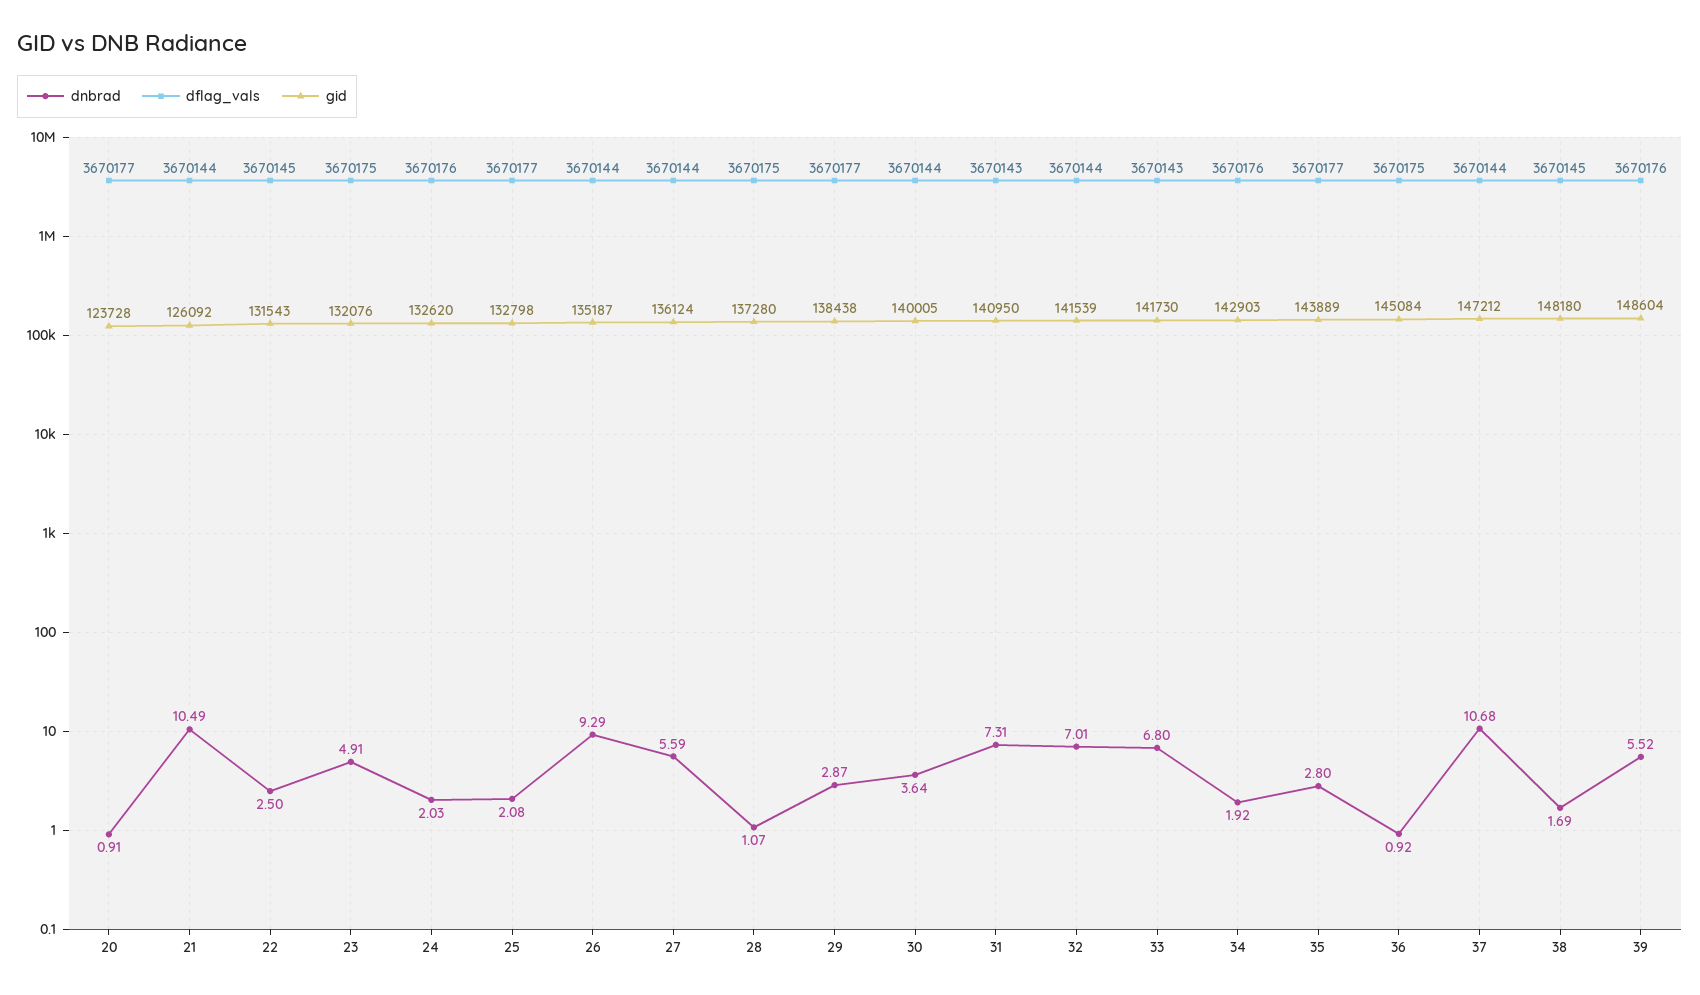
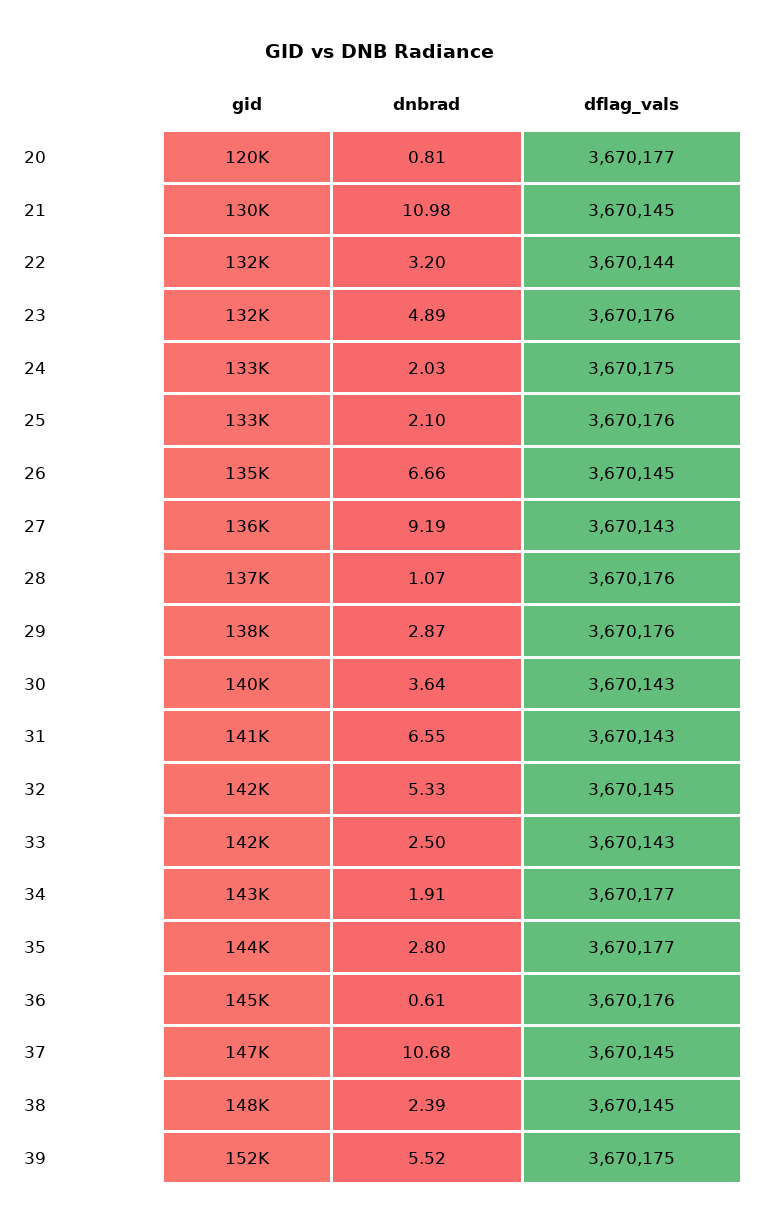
  {
    "dnbrad": {
-     "20": 0.91,
+     "20": 0.81,
-     "21": 10.49,
+     "21": 10.98,
-     "22": 2.5,
+     "22": 3.2,
-     "23": 4.91,
+     "23": 4.89,
      "24": 2.03,
-     "25": 2.08,
+     "25": 2.1,
-     "26": 9.29,
+     "26": 6.66,
-     "27": 5.59,
+     "27": 9.19,
      "28": 1.07,
      "29": 2.87,
      "30": 3.64,
-     "31": 7.31,
+     "31": 6.55,
-     "32": 7.01,
+     "32": 5.33,
-     "33": 6.8,
+     "33": 2.5,
-     "34": 1.92,
+     "34": 1.91,
      "35": 2.8,
-     "36": 0.92,
+     "36": 0.61,
      "37": 10.68,
-     "38": 1.69,
+     "38": 2.39,
      "39": 5.52
    },
    "dflag_vals": {
      "20": 3670177,
-     "21": 3670144,
+     "21": 3670145,
-     "22": 3670145,
+     "22": 3670144,
-     "23": 3670175,
+     "23": 3670176,
-     "24": 3670176,
+     "24": 3670175,
-     "25": 3670177,
+     "25": 3670176,
-     "26": 3670144,
+     "26": 3670145,
-     "27": 3670144,
+     "27": 3670143,
-     "28": 3670175,
+     "28": 3670176,
-     "29": 3670177,
+     "29": 3670176,
-     "30": 3670144,
+     "30": 3670143,
      "31": 3670143,
-     "32": 3670144,
+     "32": 3670145,
      "33": 3670143,
-     "34": 3670176,
+     "34": 3670177,
      "35": 3670177,
-     "36": 3670175,
+     "36": 3670176,
-     "37": 3670144,
+     "37": 3670145,
      "38": 3670145,
-     "39": 3670176
+     "39": 3670175
    },
    "gid": {
-     "20": 123728,
+     "20": 120000,
-     "21": 126092,
+     "21": 130000,
      "22": 131543,
      "23": 132076,
      "24": 132620,
      "25": 132798,
      "26": 135187,
      "27": 136124,
      "28": 137280,
      "29": 138438,
      "30": 140005,
      "31": 140950,
      "32": 141539,
      "33": 141730,
      "34": 142903,
      "35": 143889,
      "36": 145084,
      "37": 147212,
      "38": 148180,
-     "39": 148604
+     "39": 152000
    }
  }

